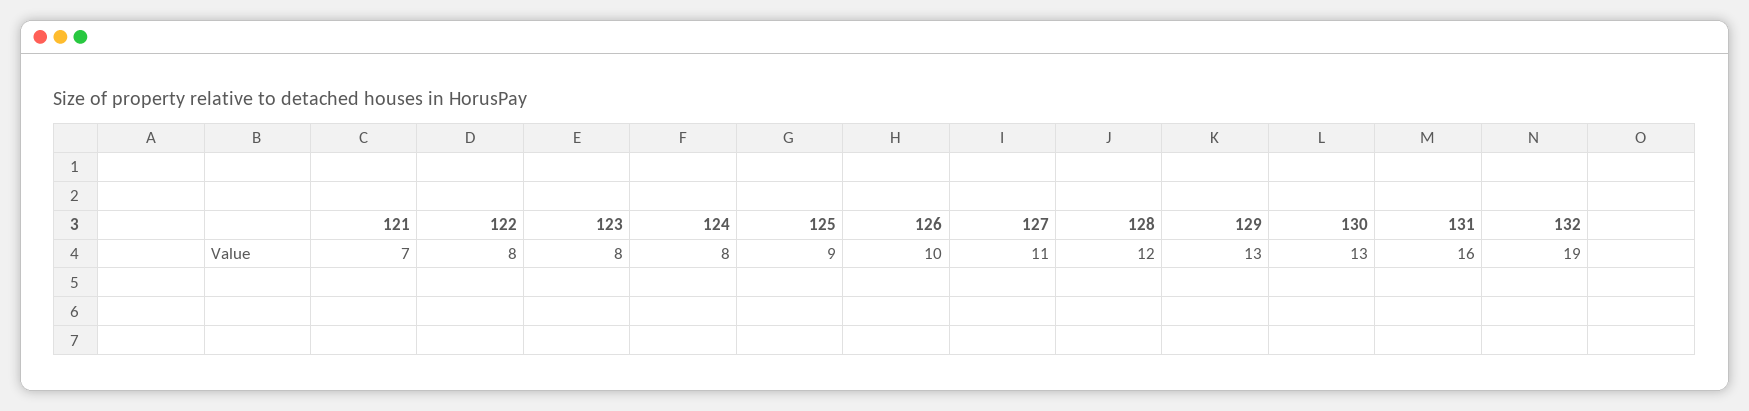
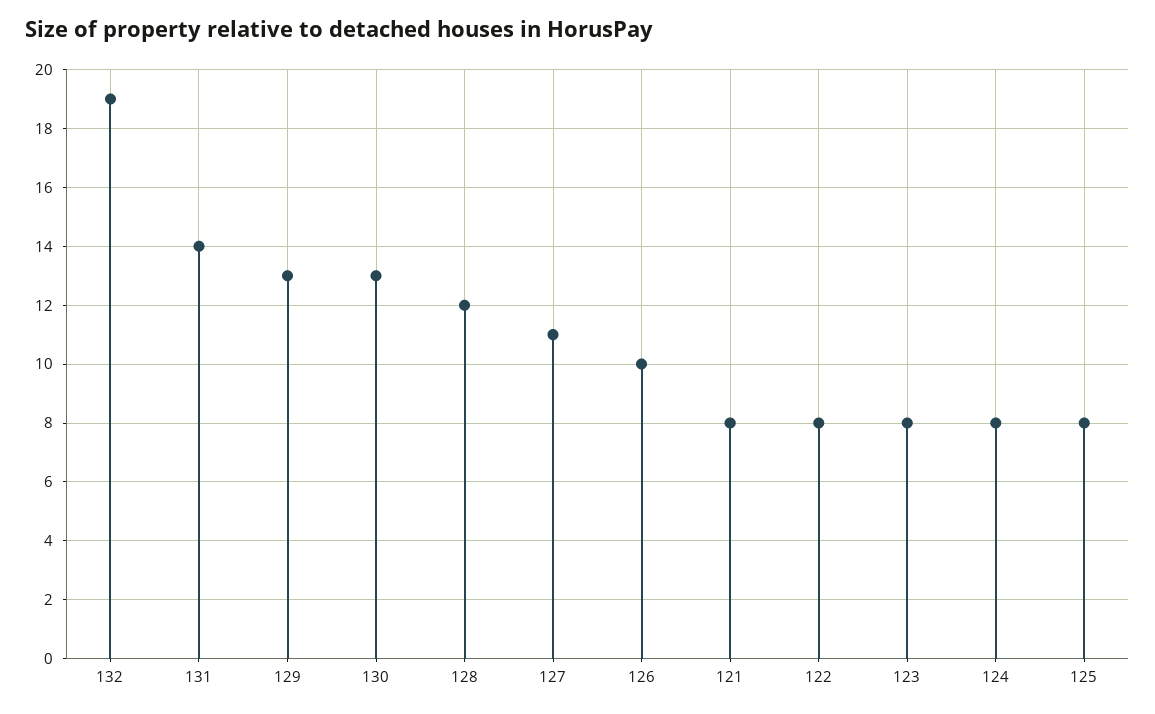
  {
-   "121": 7,
+   "121": 8,
    "122": 8,
    "123": 8,
    "124": 8,
-   "125": 9,
+   "125": 8,
    "126": 10,
    "127": 11,
    "128": 12,
    "129": 13,
    "130": 13,
-   "131": 16,
+   "131": 14,
    "132": 19
  }

